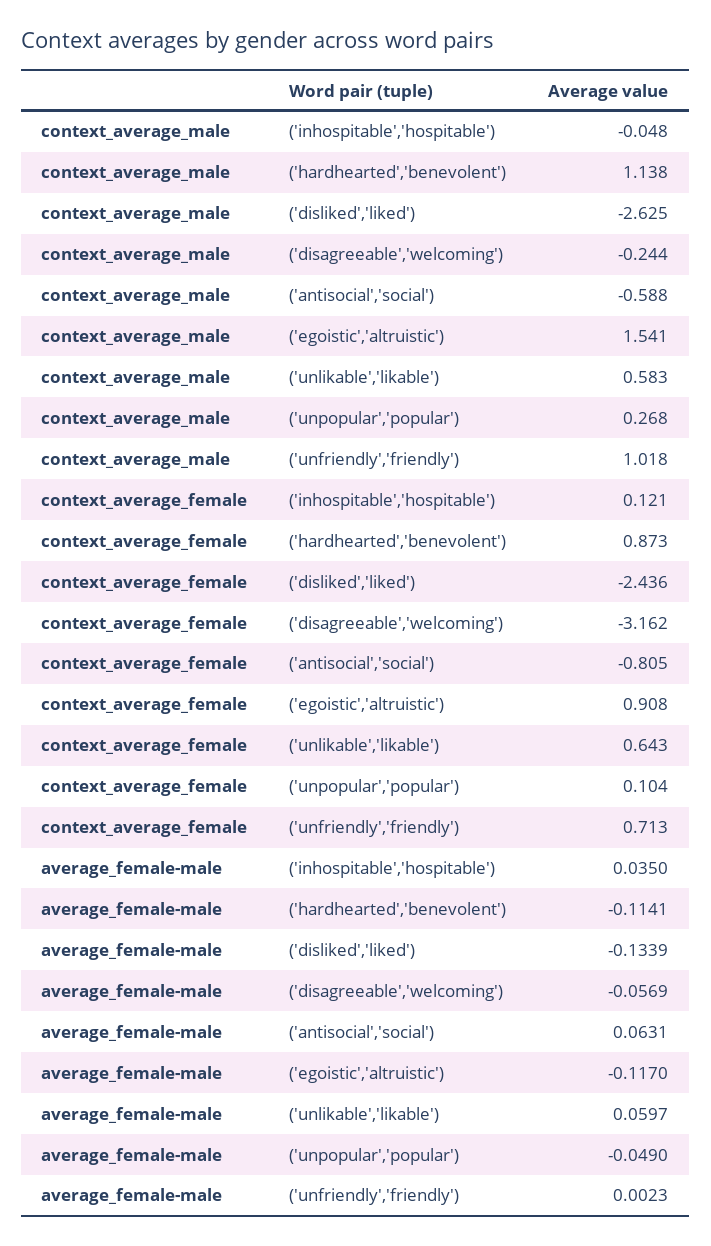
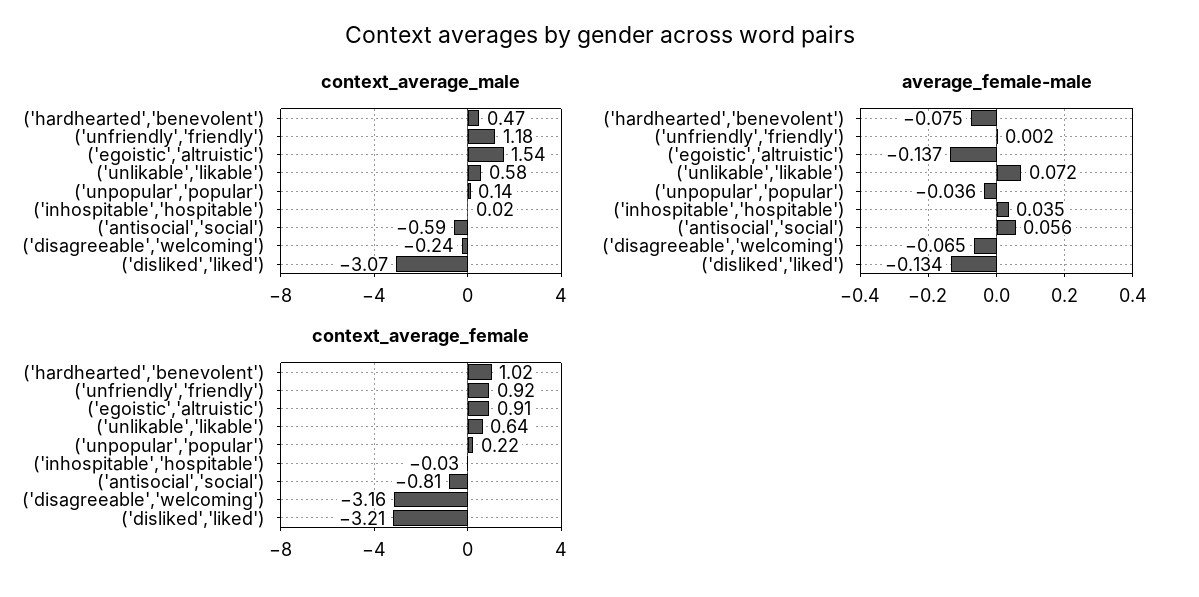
  {
    "context_average_male": {
-     "('inhospitable','hospitable')": -0.048,
+     "('inhospitable','hospitable')": 0.02,
-     "('hardhearted','benevolent')": 1.138,
+     "('hardhearted','benevolent')": 0.47,
-     "('disliked','liked')": -2.625,
+     "('disliked','liked')": -3.07,
      "('disagreeable','welcoming')": -0.244,
      "('antisocial','social')": -0.588,
      "('egoistic','altruistic')": 1.541,
      "('unlikable','likable')": 0.583,
-     "('unpopular','popular')": 0.268,
+     "('unpopular','popular')": 0.14,
-     "('unfriendly','friendly')": 1.018
+     "('unfriendly','friendly')": 1.18
    },
    "context_average_female": {
-     "('inhospitable','hospitable')": 0.121,
+     "('inhospitable','hospitable')": -0.03,
-     "('hardhearted','benevolent')": 0.873,
+     "('hardhearted','benevolent')": 1.02,
-     "('disliked','liked')": -2.436,
+     "('disliked','liked')": -3.21,
      "('disagreeable','welcoming')": -3.162,
      "('antisocial','social')": -0.805,
      "('egoistic','altruistic')": 0.908,
      "('unlikable','likable')": 0.643,
-     "('unpopular','popular')": 0.104,
+     "('unpopular','popular')": 0.22,
-     "('unfriendly','friendly')": 0.713
+     "('unfriendly','friendly')": 0.92
    },
    "average_female-male": {
      "('inhospitable','hospitable')": 0.035,
-     "('hardhearted','benevolent')": -0.1141,
+     "('hardhearted','benevolent')": -0.075,
      "('disliked','liked')": -0.1339,
-     "('disagreeable','welcoming')": -0.0569,
+     "('disagreeable','welcoming')": -0.065,
-     "('antisocial','social')": 0.0631,
+     "('antisocial','social')": 0.056,
-     "('egoistic','altruistic')": -0.117,
+     "('egoistic','altruistic')": -0.137,
-     "('unlikable','likable')": 0.0597,
+     "('unlikable','likable')": 0.072,
-     "('unpopular','popular')": -0.049,
+     "('unpopular','popular')": -0.036,
      "('unfriendly','friendly')": 0.0023
    }
  }

